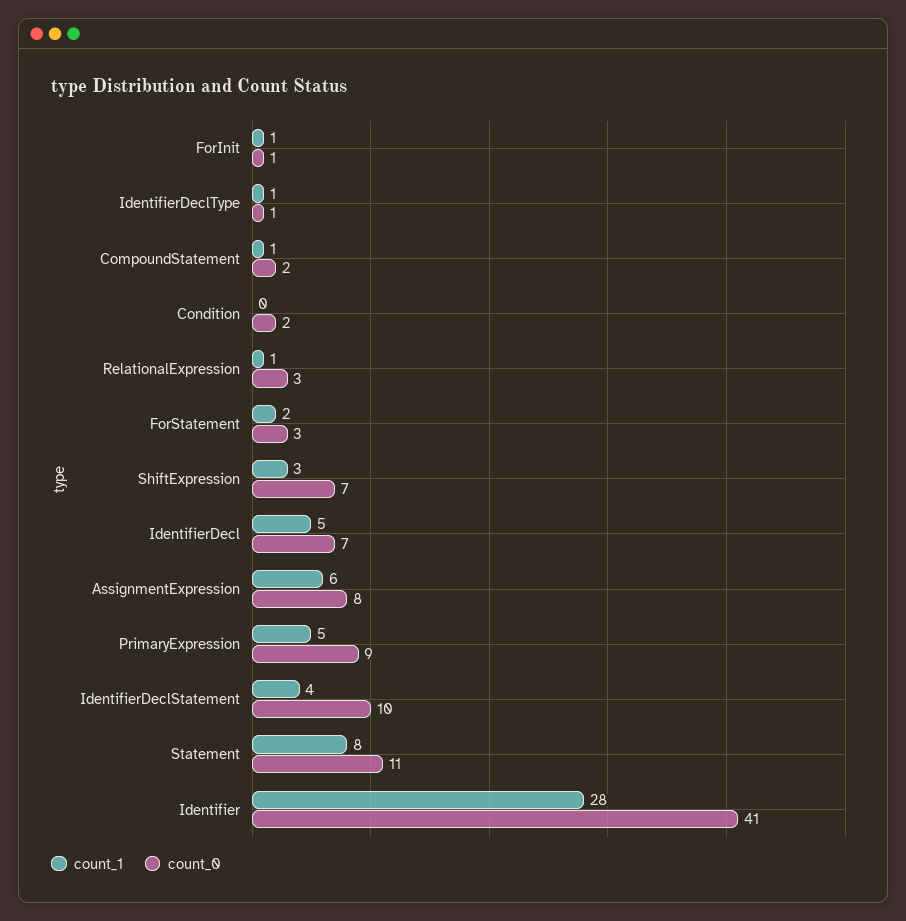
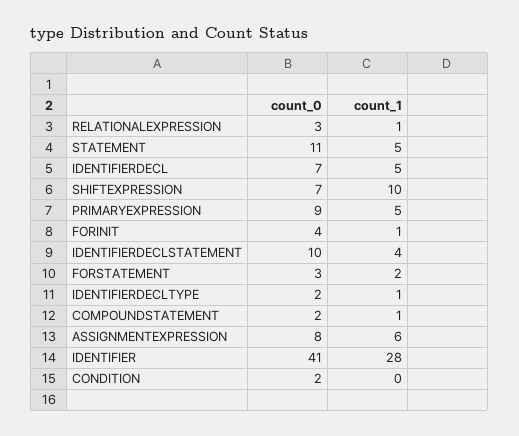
  {
    "count_1": {
      "ForInit": 1,
      "IdentifierDeclType": 1,
      "CompoundStatement": 1,
      "Condition": 0,
      "RelationalExpression": 1,
      "ForStatement": 2,
-     "ShiftExpression": 3,
+     "ShiftExpression": 10,
      "IdentifierDecl": 5,
      "AssignmentExpression": 6,
      "PrimaryExpression": 5,
      "IdentifierDeclStatement": 4,
-     "Statement": 8,
+     "Statement": 5,
      "Identifier": 28
    },
    "count_0": {
-     "ForInit": 1,
+     "ForInit": 4,
-     "IdentifierDeclType": 1,
+     "IdentifierDeclType": 2,
      "CompoundStatement": 2,
      "Condition": 2,
      "RelationalExpression": 3,
      "ForStatement": 3,
      "ShiftExpression": 7,
      "IdentifierDecl": 7,
      "AssignmentExpression": 8,
      "PrimaryExpression": 9,
      "IdentifierDeclStatement": 10,
      "Statement": 11,
      "Identifier": 41
    }
  }

